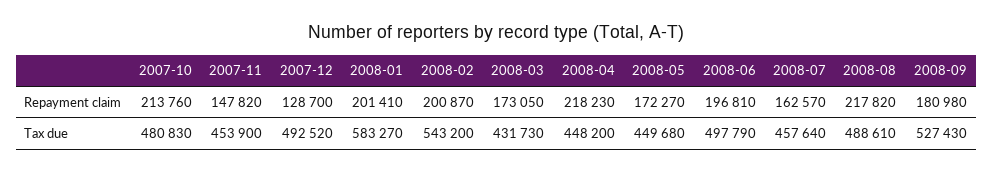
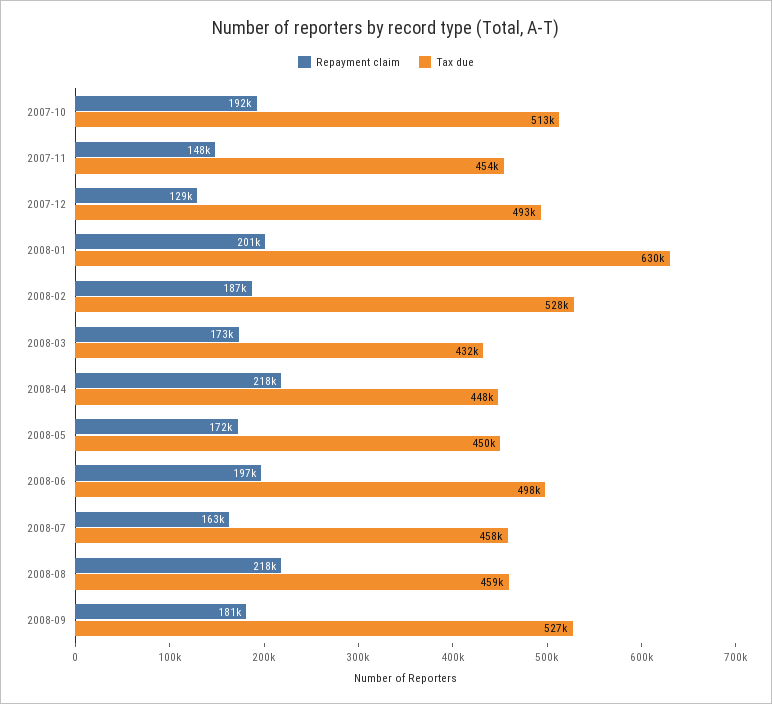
  {
    "Repayment claim": {
-     "2007-10": 213760,
+     "2007-10": 192000,
      "2007-11": 147820,
      "2007-12": 128700,
      "2008-01": 201410,
-     "2008-02": 200870,
+     "2008-02": 187000,
      "2008-03": 173050,
      "2008-04": 218230,
      "2008-05": 172270,
      "2008-06": 196810,
      "2008-07": 162570,
      "2008-08": 217820,
      "2008-09": 180980
    },
    "Tax due": {
-     "2007-10": 480830,
+     "2007-10": 513000,
      "2007-11": 453900,
      "2007-12": 492520,
-     "2008-01": 583270,
+     "2008-01": 630000,
-     "2008-02": 543200,
+     "2008-02": 528000,
      "2008-03": 431730,
      "2008-04": 448200,
      "2008-05": 449680,
      "2008-06": 497790,
      "2008-07": 457640,
-     "2008-08": 488610,
+     "2008-08": 459000,
      "2008-09": 527430
    }
  }

